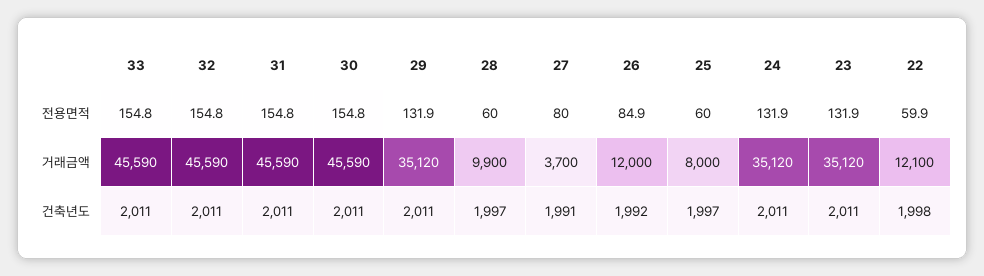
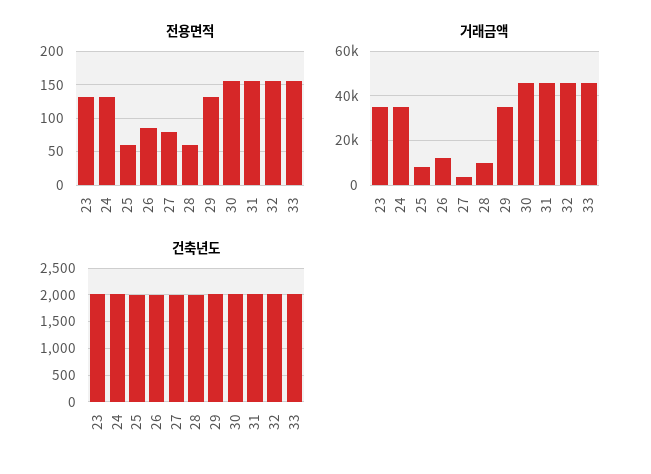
  {
    "전용면적": {
      "33": 154.8,
      "32": 154.8,
      "31": 154.8,
      "30": 154.8,
      "29": 131.9,
      "28": 60,
      "27": 80,
      "26": 84.9,
      "25": 60,
      "24": 131.9,
-     "23": 131.9,
+     "23": 131.9
-     "22": 59.9
    },
    "거래금액": {
      "33": 45590,
      "32": 45590,
      "31": 45590,
      "30": 45590,
      "29": 35120,
      "28": 9900,
      "27": 3700,
      "26": 12000,
      "25": 8000,
      "24": 35120,
-     "23": 35120,
+     "23": 35120
-     "22": 12100
    },
    "건축년도": {
      "33": 2011,
      "32": 2011,
      "31": 2011,
      "30": 2011,
      "29": 2011,
      "28": 1997,
      "27": 1991,
      "26": 1992,
      "25": 1997,
      "24": 2011,
-     "23": 2011,
+     "23": 2011
-     "22": 1998
    }
  }

